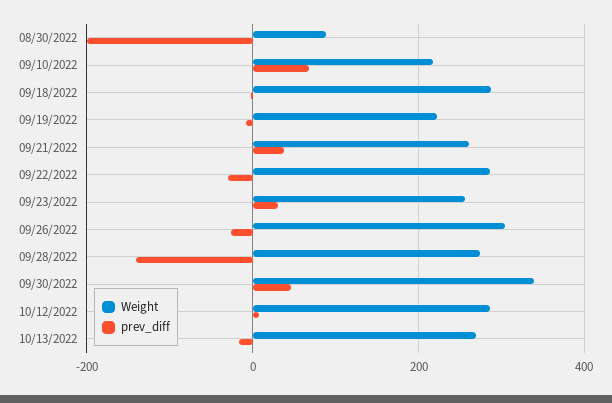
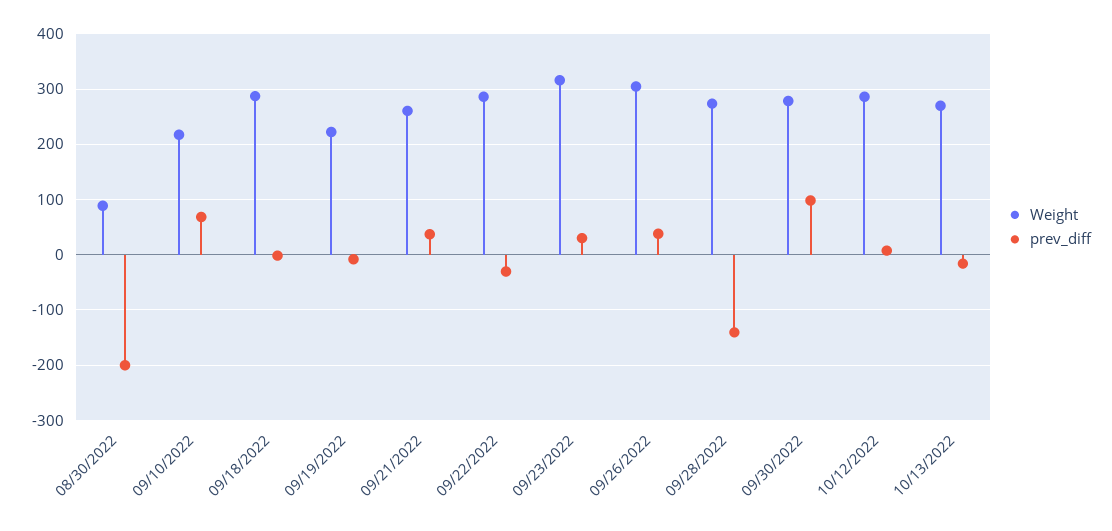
  {
    "Weight": {
      "08/30/2022": 80,
      "09/10/2022": 220,
      "09/18/2022": 280,
      "09/19/2022": 220,
      "09/21/2022": 260,
      "09/22/2022": 280,
-     "09/23/2022": 260,
+     "09/23/2022": 320,
      "09/26/2022": 300,
      "09/28/2022": 280,
-     "09/30/2022": 340,
+     "09/30/2022": 280,
      "10/12/2022": 280,
      "10/13/2022": 260
    },
    "prev_diff": {
      "08/30/2022": -200,
      "09/10/2022": 60,
      "09/18/2022": 0,
      "09/19/2022": 0,
      "09/21/2022": 40,
      "09/22/2022": -40,
      "09/23/2022": 40,
-     "09/26/2022": -20,
+     "09/26/2022": 40,
      "09/28/2022": -140,
-     "09/30/2022": 40,
+     "09/30/2022": 100,
      "10/12/2022": 0,
      "10/13/2022": -20
    }
  }

